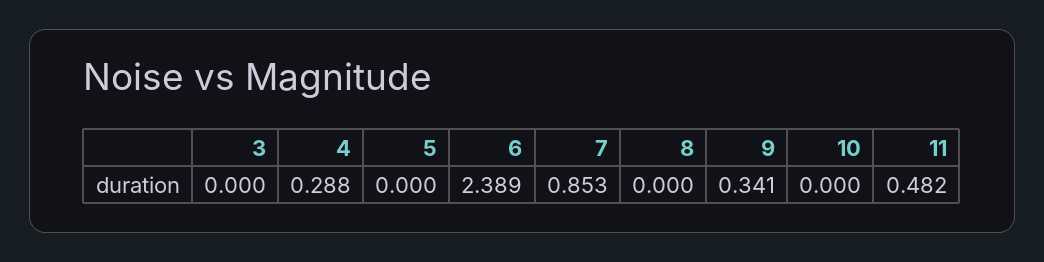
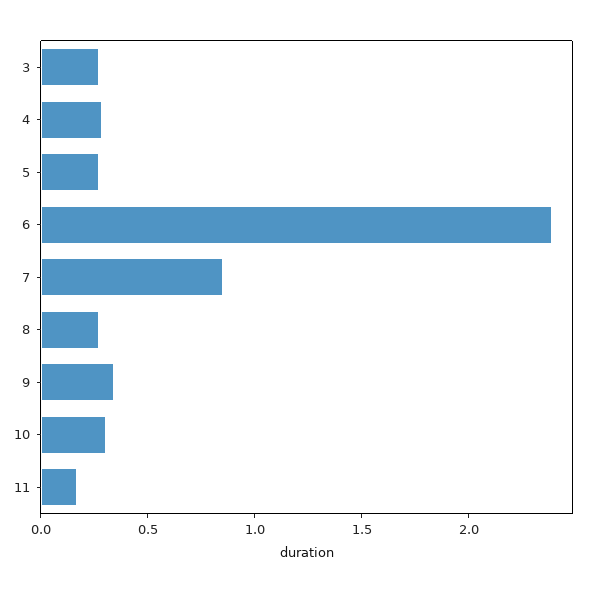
  {
-   "3": 0,
+   "3": 0.3,
    "4": 0.288,
-   "5": 0,
+   "5": 0.3,
    "6": 2.389,
    "7": 0.853,
-   "8": 0,
+   "8": 0.3,
    "9": 0.341,
-   "10": 0,
+   "10": 0.3,
-   "11": 0.482
+   "11": 0.2
  }

